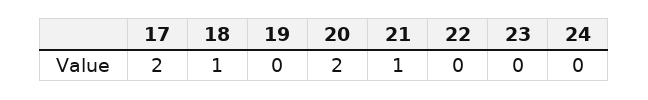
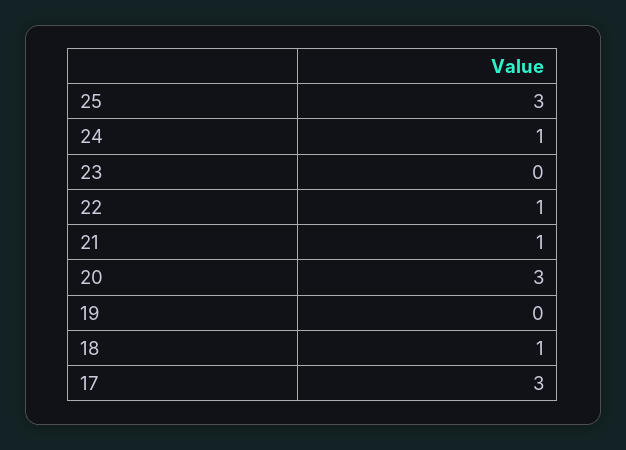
  {
-   "17": 2,
+   "17": 3,
    "18": 1,
    "19": 0,
-   "20": 2,
+   "20": 3,
    "21": 1,
-   "22": 0,
+   "22": 1,
    "23": 0,
-   "24": 0
+   "24": 1,
+   "25": 3
  }

